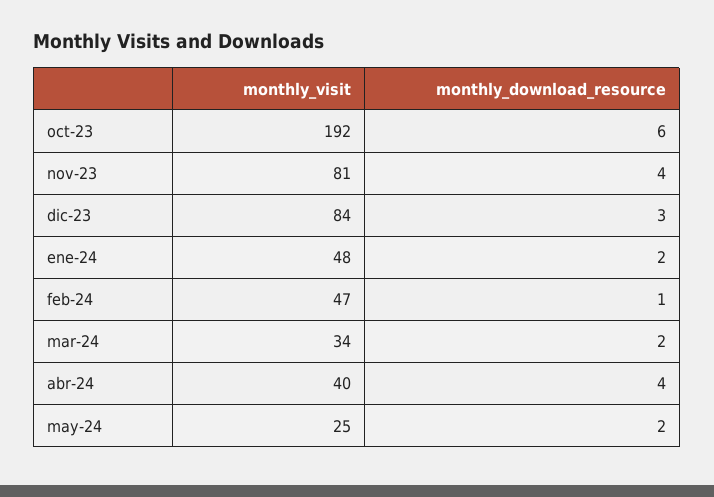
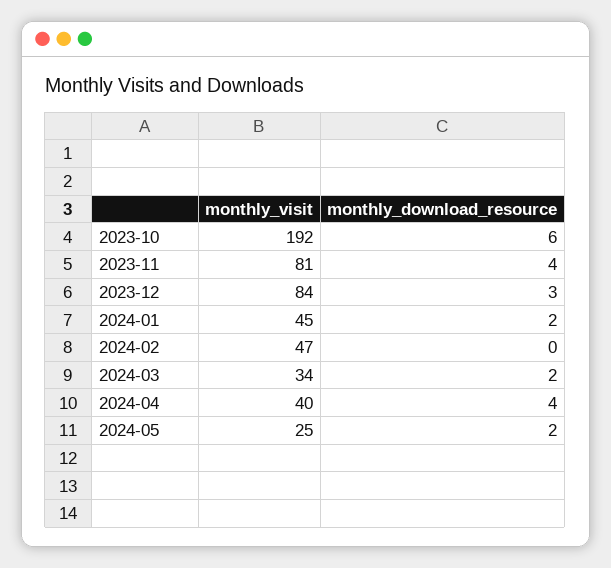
  {
    "monthly_visit": {
      "oct-23": 192,
      "nov-23": 81,
      "dic-23": 84,
-     "ene-24": 48,
+     "ene-24": 45,
      "feb-24": 47,
      "mar-24": 34,
      "abr-24": 40,
      "may-24": 25
    },
    "monthly_download_resource": {
      "oct-23": 6,
      "nov-23": 4,
      "dic-23": 3,
      "ene-24": 2,
-     "feb-24": 1,
+     "feb-24": 0,
      "mar-24": 2,
      "abr-24": 4,
      "may-24": 2
    }
  }

